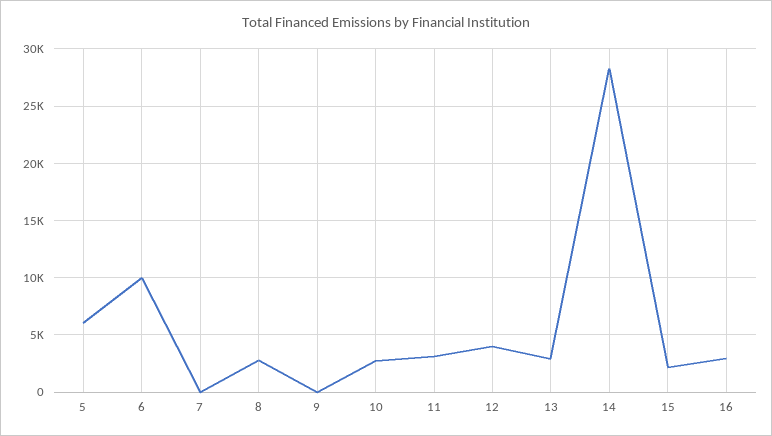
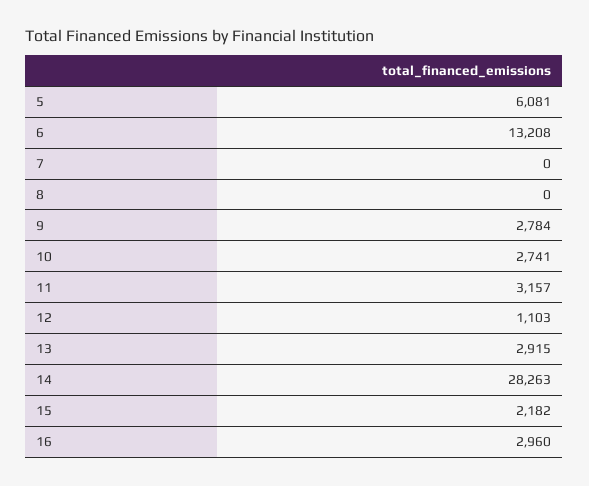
  {
    "5": 6081,
-   "6": 10000,
+   "6": 13208,
    "7": 0,
-   "8": 3000,
+   "8": 0,
-   "9": 0,
+   "9": 2784,
    "10": 2741,
    "11": 3157,
-   "12": 4000,
+   "12": 1103,
    "13": 2915,
    "14": 28263,
    "15": 2182,
    "16": 2960
  }

